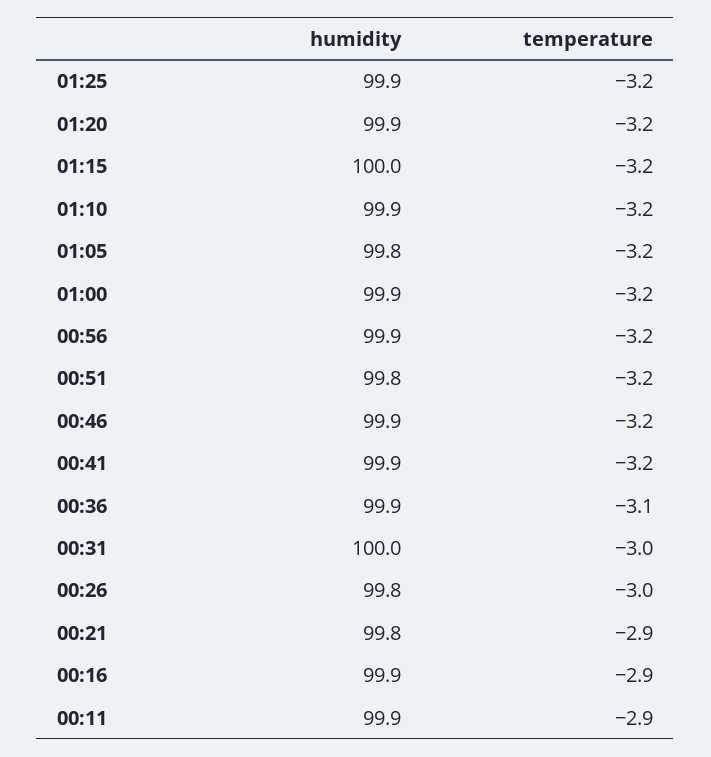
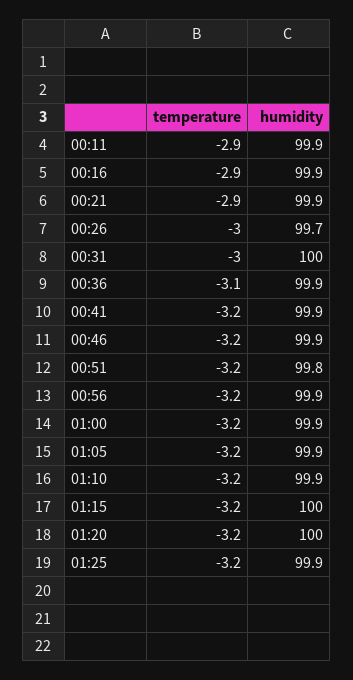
  {
    "humidity": {
      "01:25": 99.9,
-     "01:20": 99.9,
+     "01:20": 100,
      "01:15": 100,
      "01:10": 99.9,
-     "01:05": 99.8,
+     "01:05": 99.9,
      "01:00": 99.9,
      "00:56": 99.9,
      "00:51": 99.8,
      "00:46": 99.9,
      "00:41": 99.9,
      "00:36": 99.9,
      "00:31": 100,
-     "00:26": 99.8,
+     "00:26": 99.7,
-     "00:21": 99.8,
+     "00:21": 99.9,
      "00:16": 99.9,
      "00:11": 99.9
    },
    "temperature": {
      "01:25": -3.2,
      "01:20": -3.2,
      "01:15": -3.2,
      "01:10": -3.2,
      "01:05": -3.2,
      "01:00": -3.2,
      "00:56": -3.2,
      "00:51": -3.2,
      "00:46": -3.2,
      "00:41": -3.2,
      "00:36": -3.1,
      "00:31": -3,
      "00:26": -3,
      "00:21": -2.9,
      "00:16": -2.9,
      "00:11": -2.9
    }
  }

